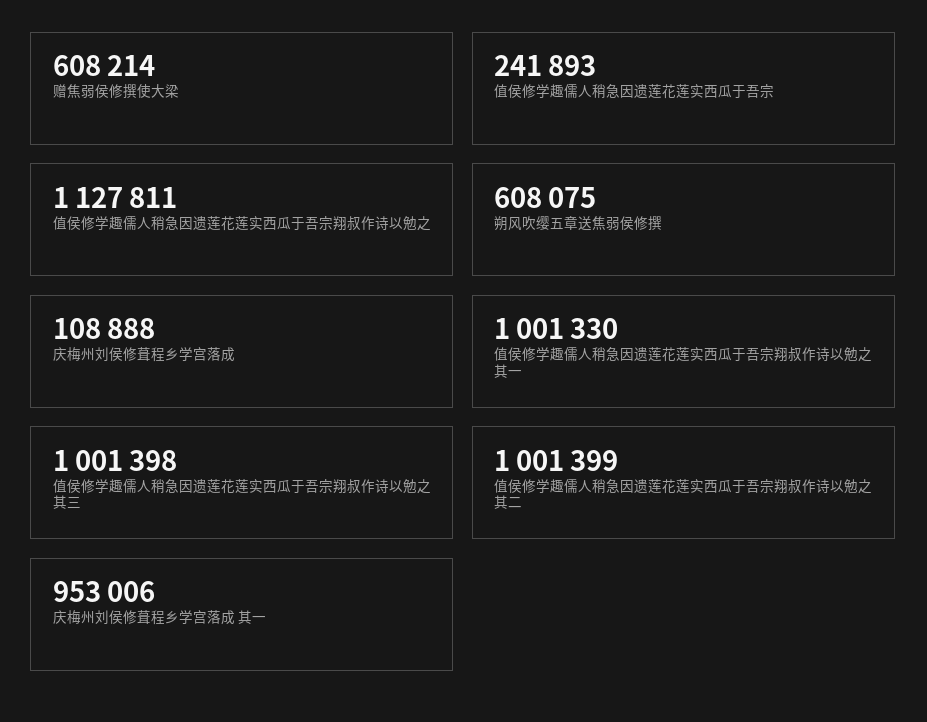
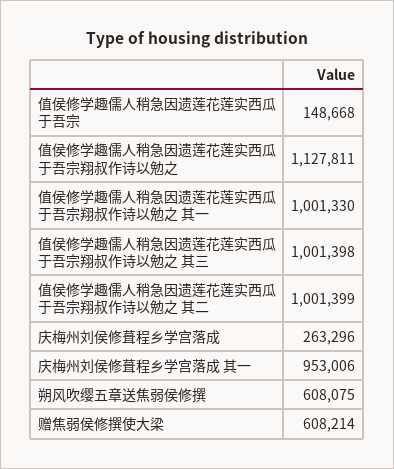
  {
    "赠焦弱侯修撰使大梁": 608214,
-   "值侯修学趣儒人稍急因遗莲花莲实西瓜于吾宗": 241893,
+   "值侯修学趣儒人稍急因遗莲花莲实西瓜于吾宗": 148668,
    "值侯修学趣儒人稍急因遗莲花莲实西瓜于吾宗翔叔作诗以勉之": 1127811,
    "朔风吹缨五章送焦弱侯修撰": 608075,
-   "庆梅州刘侯修葺程乡学宫落成": 108888,
+   "庆梅州刘侯修葺程乡学宫落成": 263296,
    "值侯修学趣儒人稍急因遗莲花莲实西瓜于吾宗翔叔作诗以勉之 其一": 1001330,
    "值侯修学趣儒人稍急因遗莲花莲实西瓜于吾宗翔叔作诗以勉之 其三": 1001398,
    "值侯修学趣儒人稍急因遗莲花莲实西瓜于吾宗翔叔作诗以勉之 其二": 1001399,
    "庆梅州刘侯修葺程乡学宫落成 其一": 953006
  }

